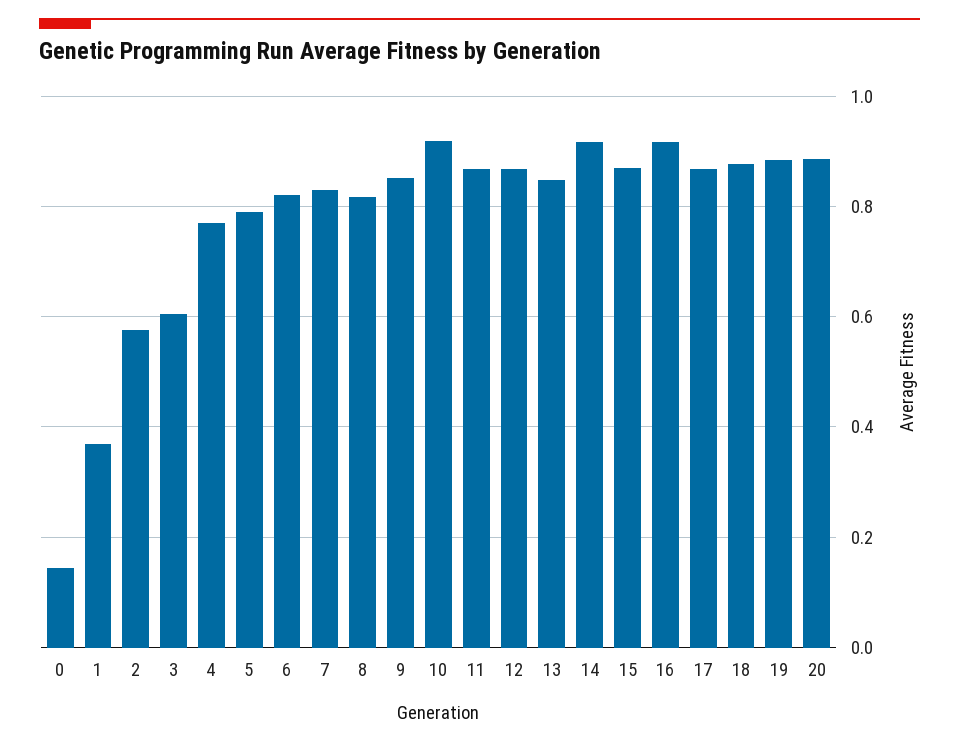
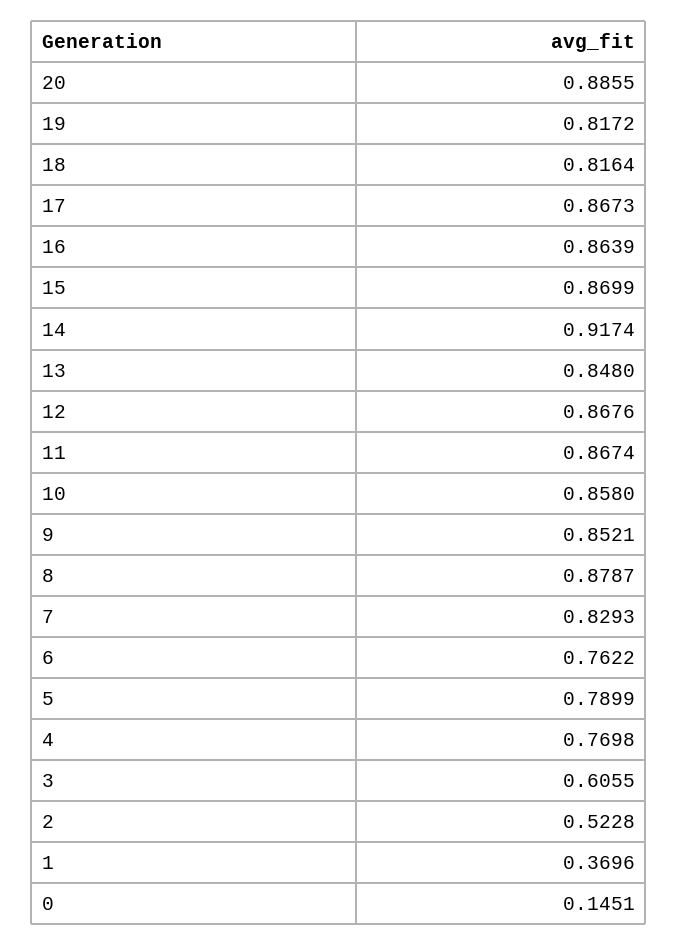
  {
    "0": 0.1451,
    "1": 0.3696,
-   "2": 0.58,
+   "2": 0.5228,
    "3": 0.6055,
    "4": 0.7698,
    "5": 0.7899,
-   "6": 0.82,
+   "6": 0.7622,
    "7": 0.8293,
-   "8": 0.82,
+   "8": 0.8787,
    "9": 0.8521,
-   "10": 0.92,
+   "10": 0.858,
    "11": 0.8674,
    "12": 0.8676,
    "13": 0.848,
    "14": 0.9174,
    "15": 0.8699,
-   "16": 0.92,
+   "16": 0.8639,
    "17": 0.8673,
-   "18": 0.88,
+   "18": 0.8164,
-   "19": 0.88,
+   "19": 0.8172,
    "20": 0.8855
  }

